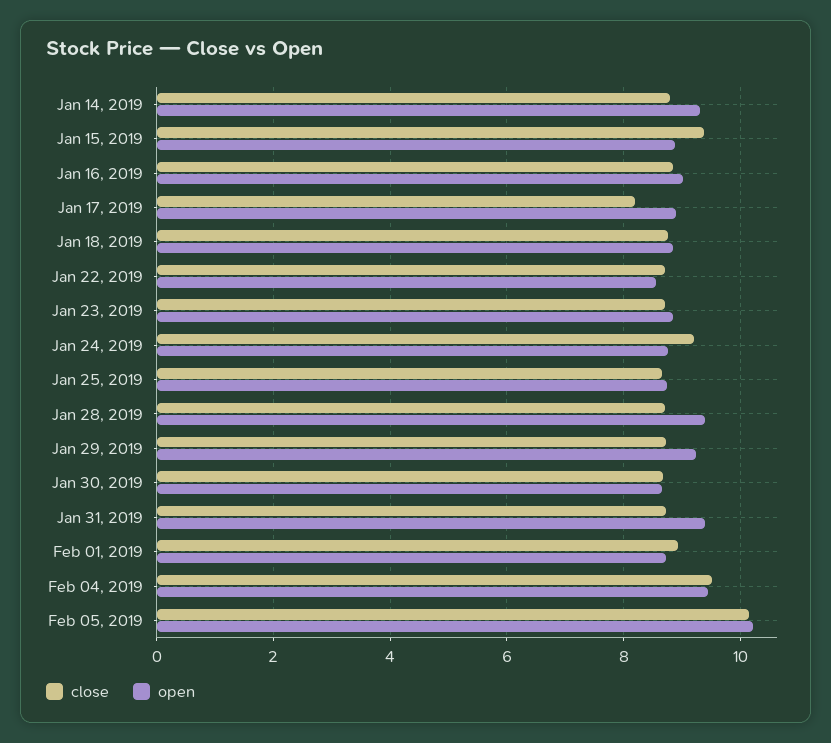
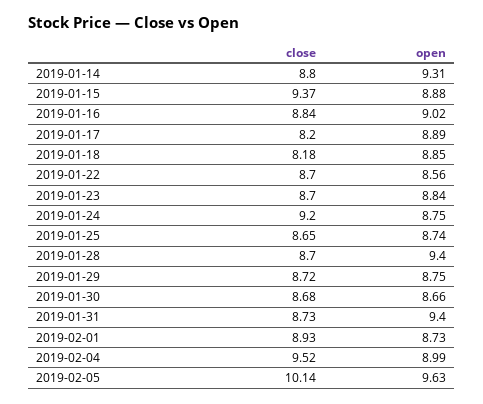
  {
    "close": {
      "Jan 14, 2019": 8.8,
      "Jan 15, 2019": 9.37,
      "Jan 16, 2019": 8.84,
      "Jan 17, 2019": 8.2,
-     "Jan 18, 2019": 8.8,
+     "Jan 18, 2019": 8.18,
      "Jan 22, 2019": 8.7,
      "Jan 23, 2019": 8.7,
      "Jan 24, 2019": 9.2,
      "Jan 25, 2019": 8.65,
      "Jan 28, 2019": 8.7,
      "Jan 29, 2019": 8.72,
      "Jan 30, 2019": 8.68,
      "Jan 31, 2019": 8.73,
      "Feb 01, 2019": 8.93,
      "Feb 04, 2019": 9.52,
      "Feb 05, 2019": 10.14
    },
    "open": {
      "Jan 14, 2019": 9.31,
      "Jan 15, 2019": 8.88,
      "Jan 16, 2019": 9.02,
      "Jan 17, 2019": 8.89,
      "Jan 18, 2019": 8.85,
      "Jan 22, 2019": 8.56,
      "Jan 23, 2019": 8.84,
      "Jan 24, 2019": 8.75,
      "Jan 25, 2019": 8.74,
      "Jan 28, 2019": 9.4,
-     "Jan 29, 2019": 9.2,
+     "Jan 29, 2019": 8.75,
      "Jan 30, 2019": 8.66,
      "Jan 31, 2019": 9.4,
      "Feb 01, 2019": 8.73,
-     "Feb 04, 2019": 9.4,
+     "Feb 04, 2019": 8.99,
-     "Feb 05, 2019": 10.2
+     "Feb 05, 2019": 9.63
    }
  }

